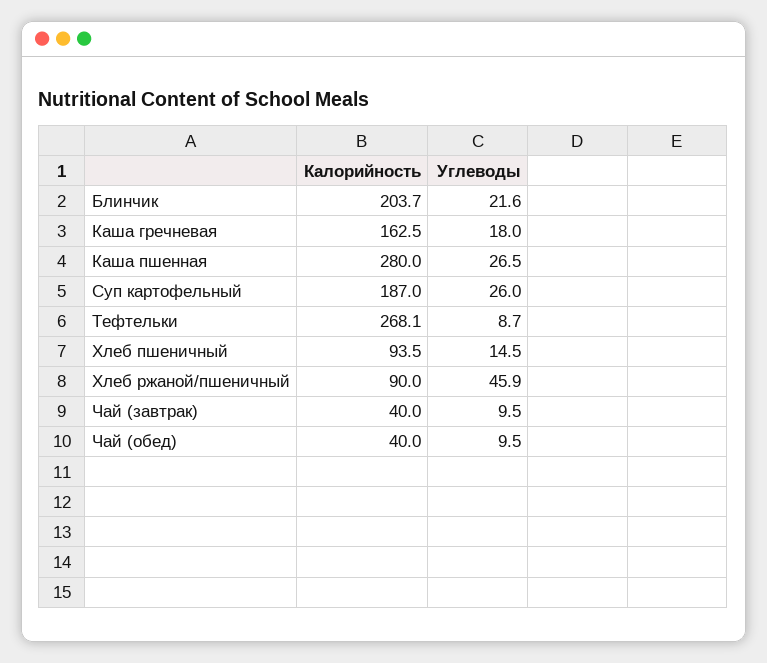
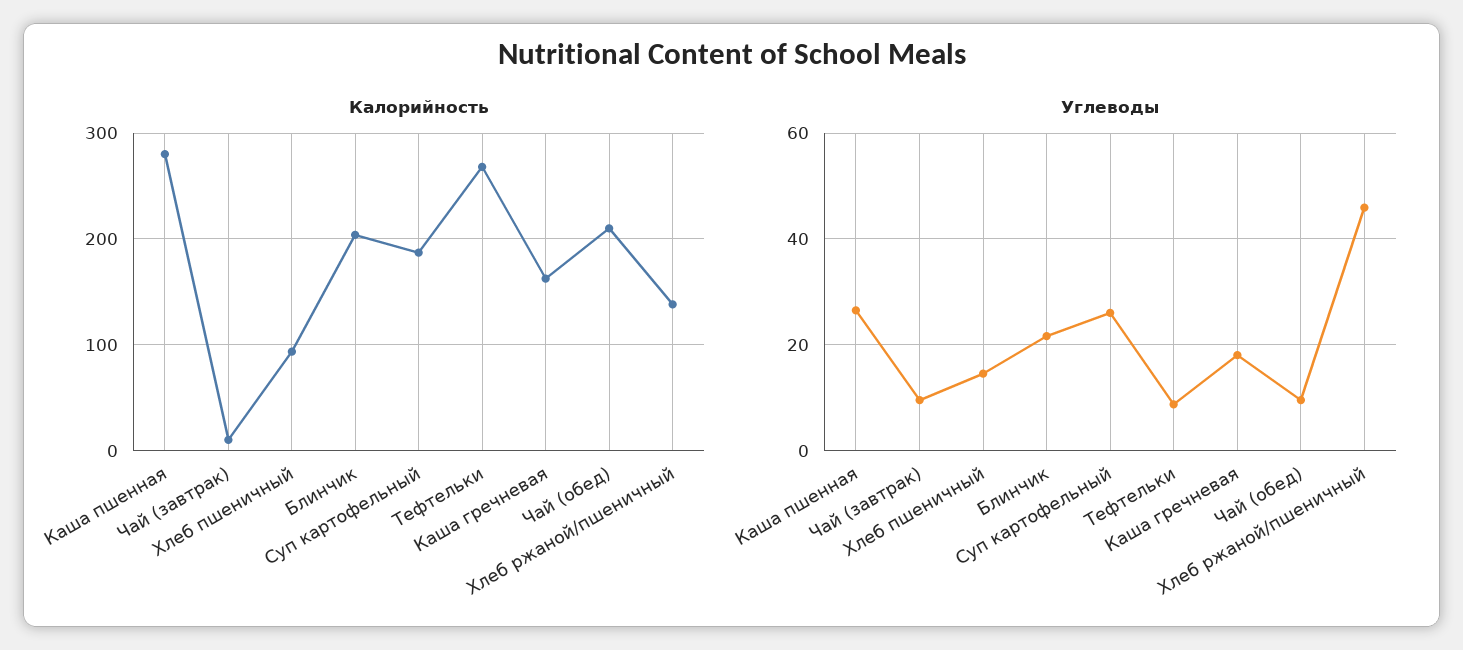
  {
    "Калорийность": {
      "Блинчик": 203.7,
      "Каша гречневая": 162.5,
      "Каша пшенная": 280,
      "Суп картофельный": 187,
      "Тефтельки": 268.1,
      "Хлеб пшеничный": 93.5,
-     "Хлеб ржаной/пшеничный": 90,
+     "Хлеб ржаной/пшеничный": 140,
-     "Чай (завтрак)": 40,
+     "Чай (завтрак)": 10,
-     "Чай (обед)": 40
+     "Чай (обед)": 210
    },
    "Углеводы": {
      "Блинчик": 21.6,
      "Каша гречневая": 18,
      "Каша пшенная": 26.5,
      "Суп картофельный": 26,
      "Тефтельки": 8.7,
      "Хлеб пшеничный": 14.5,
      "Хлеб ржаной/пшеничный": 45.9,
      "Чай (завтрак)": 9.5,
      "Чай (обед)": 9.5
    }
  }

